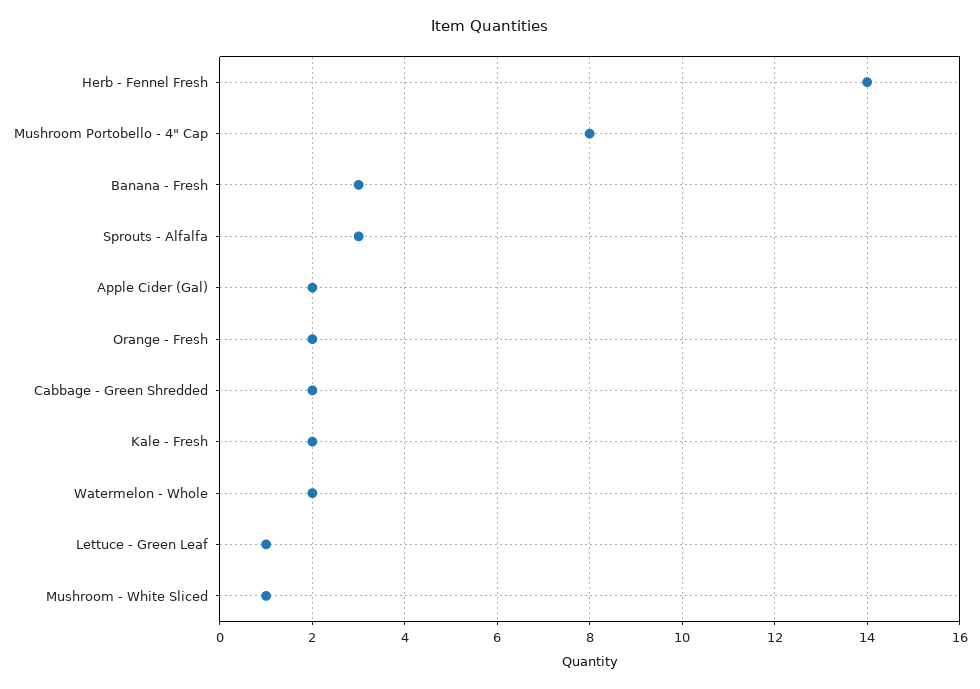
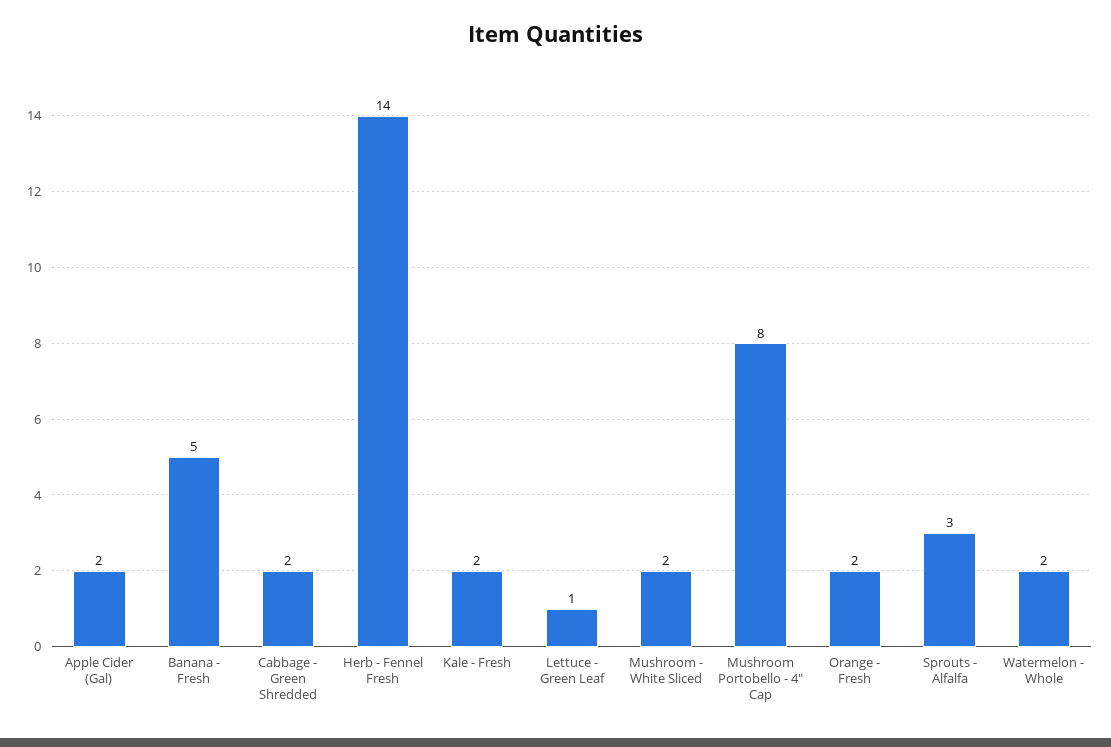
  {
    "Herb - Fennel Fresh": 14,
    "Mushroom Portobello - 4\" Cap": 8,
-   "Banana - Fresh": 3,
+   "Banana - Fresh": 5,
    "Sprouts - Alfalfa": 3,
    "Apple Cider (Gal)": 2,
    "Orange - Fresh": 2,
    "Cabbage - Green Shredded": 2,
    "Kale - Fresh": 2,
    "Watermelon - Whole": 2,
    "Lettuce - Green Leaf": 1,
-   "Mushroom - White Sliced": 1
+   "Mushroom - White Sliced": 2
  }

